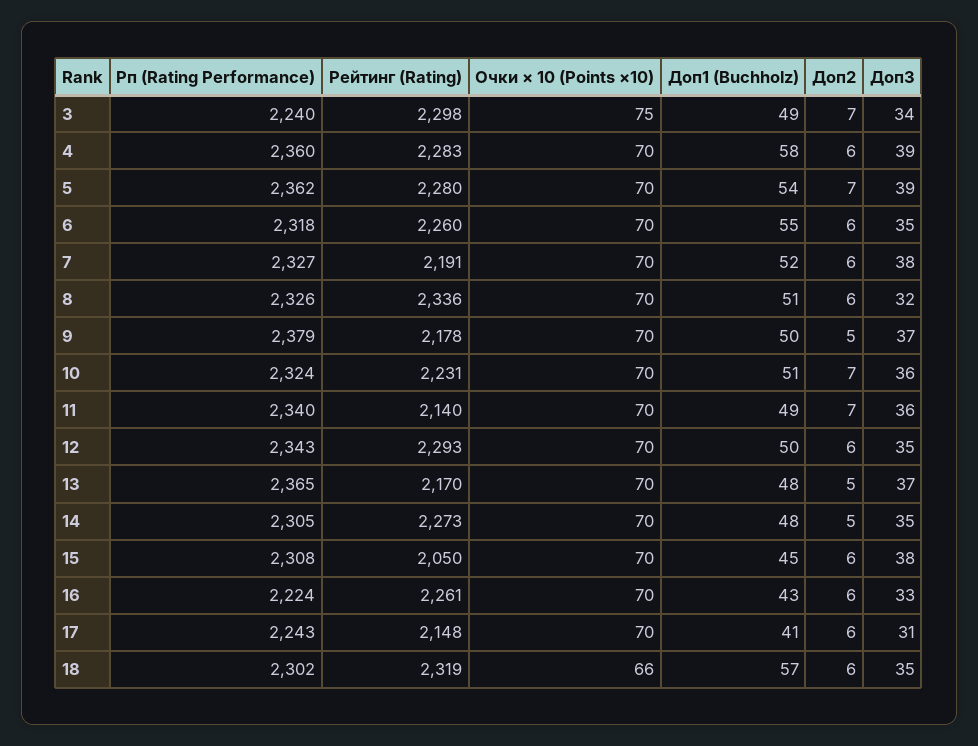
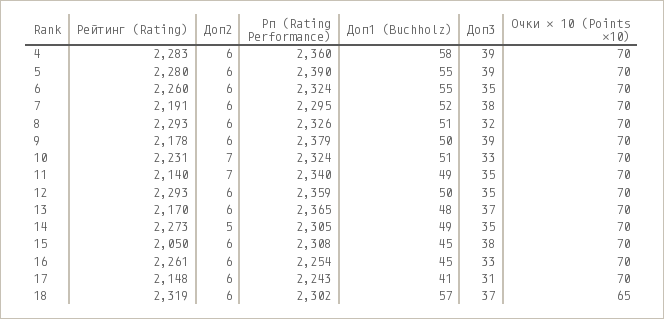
  {
    "Рп (Rating Performance)": {
-     "3": 2240,
      "4": 2360,
-     "5": 2362,
+     "5": 2390,
-     "6": 2318,
+     "6": 2324,
-     "7": 2327,
+     "7": 2295,
      "8": 2326,
      "9": 2379,
      "10": 2324,
      "11": 2340,
-     "12": 2343,
+     "12": 2359,
      "13": 2365,
      "14": 2305,
      "15": 2308,
-     "16": 2224,
+     "16": 2254,
      "17": 2243,
      "18": 2302
    },
    "Рейтинг (Rating)": {
-     "3": 2298,
      "4": 2283,
      "5": 2280,
      "6": 2260,
      "7": 2191,
-     "8": 2336,
+     "8": 2293,
      "9": 2178,
      "10": 2231,
      "11": 2140,
      "12": 2293,
      "13": 2170,
      "14": 2273,
      "15": 2050,
      "16": 2261,
      "17": 2148,
      "18": 2319
    },
    "Очки × 10 (Points ×10)": {
-     "3": 75,
      "4": 70,
      "5": 70,
      "6": 70,
      "7": 70,
      "8": 70,
      "9": 70,
      "10": 70,
      "11": 70,
      "12": 70,
      "13": 70,
      "14": 70,
      "15": 70,
      "16": 70,
      "17": 70,
-     "18": 66
+     "18": 65
    },
    "Доп1 (Buchholz)": {
-     "3": 49,
      "4": 58,
-     "5": 54,
+     "5": 55,
      "6": 55,
      "7": 52,
      "8": 51,
      "9": 50,
      "10": 51,
      "11": 49,
      "12": 50,
      "13": 48,
-     "14": 48,
+     "14": 49,
      "15": 45,
-     "16": 43,
+     "16": 45,
      "17": 41,
      "18": 57
    },
    "Доп2": {
-     "3": 7,
      "4": 6,
-     "5": 7,
+     "5": 6,
      "6": 6,
      "7": 6,
      "8": 6,
-     "9": 5,
+     "9": 6,
      "10": 7,
      "11": 7,
      "12": 6,
-     "13": 5,
+     "13": 6,
      "14": 5,
      "15": 6,
      "16": 6,
      "17": 6,
      "18": 6
    },
    "Доп3": {
-     "3": 34,
      "4": 39,
      "5": 39,
      "6": 35,
      "7": 38,
      "8": 32,
-     "9": 37,
+     "9": 39,
-     "10": 36,
+     "10": 33,
-     "11": 36,
+     "11": 35,
      "12": 35,
      "13": 37,
      "14": 35,
      "15": 38,
      "16": 33,
      "17": 31,
-     "18": 35
+     "18": 37
    }
  }

